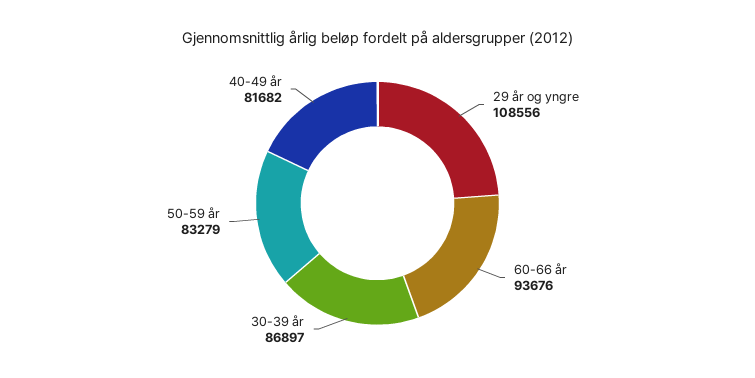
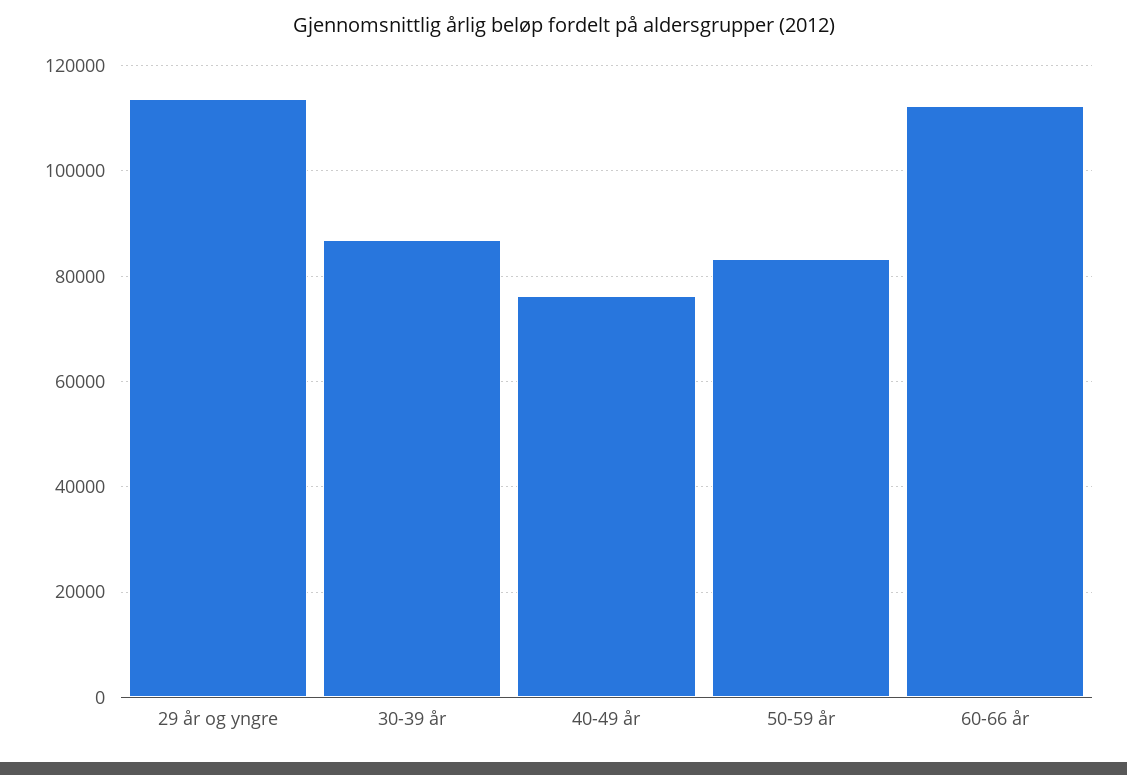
  {
-   "29 år og yngre": 108556,
+   "29 år og yngre": 114000,
-   "60-66 år": 93676,
+   "60-66 år": 112000,
    "30-39 år": 86897,
    "50-59 år": 83279,
-   "40-49 år": 81682
+   "40-49 år": 76000
  }

